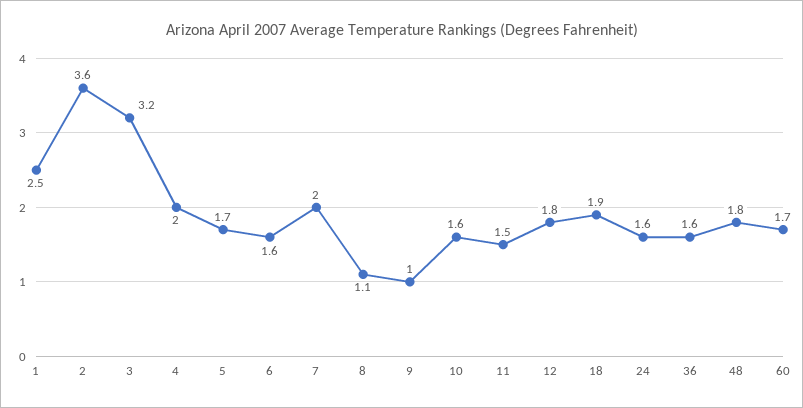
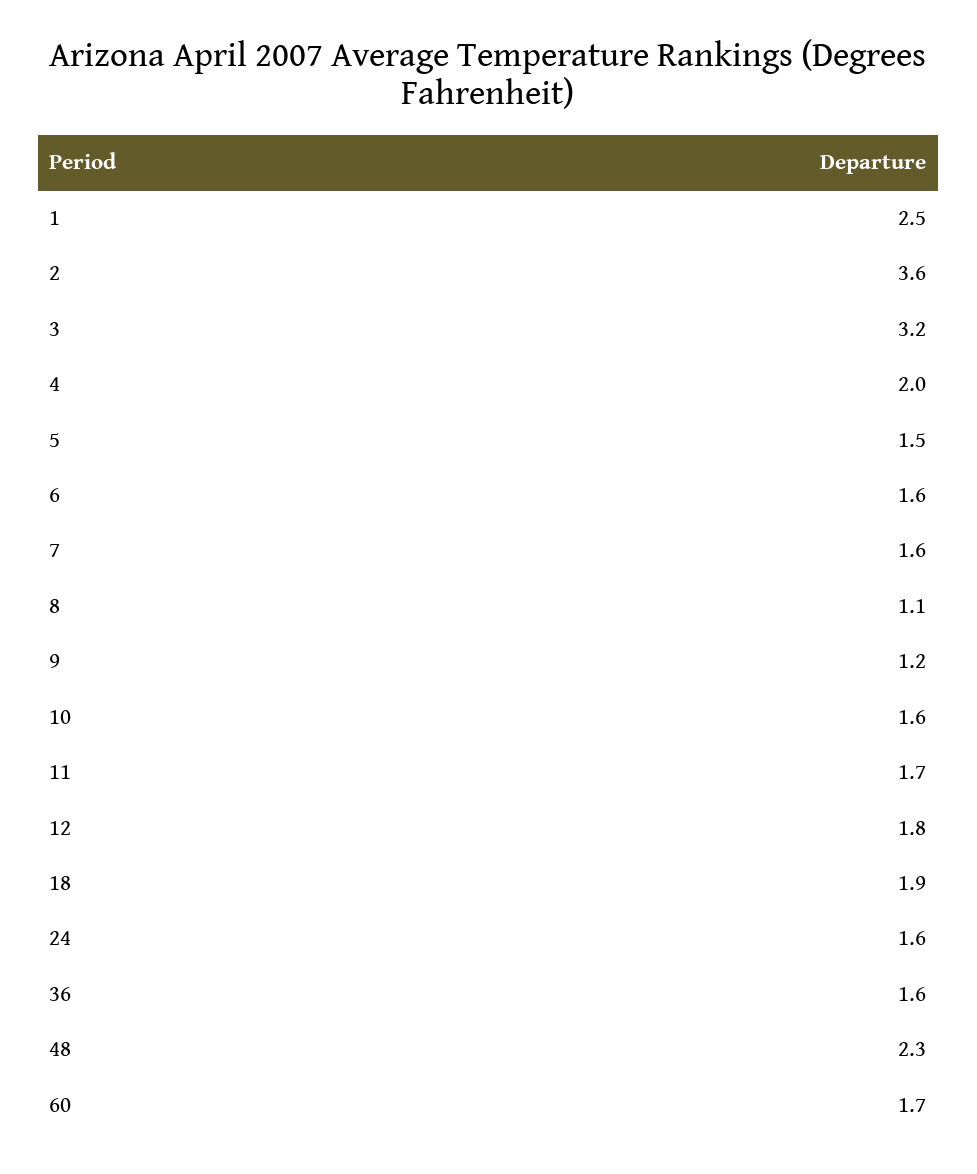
  {
    "1": 2.5,
    "2": 3.6,
    "3": 3.2,
    "4": 2,
-   "5": 1.7,
+   "5": 1.5,
    "6": 1.6,
-   "7": 2,
+   "7": 1.6,
    "8": 1.1,
-   "9": 1,
+   "9": 1.2,
    "10": 1.6,
-   "11": 1.5,
+   "11": 1.7,
    "12": 1.8,
    "18": 1.9,
    "24": 1.6,
    "36": 1.6,
-   "48": 1.8,
+   "48": 2.3,
    "60": 1.7
  }

